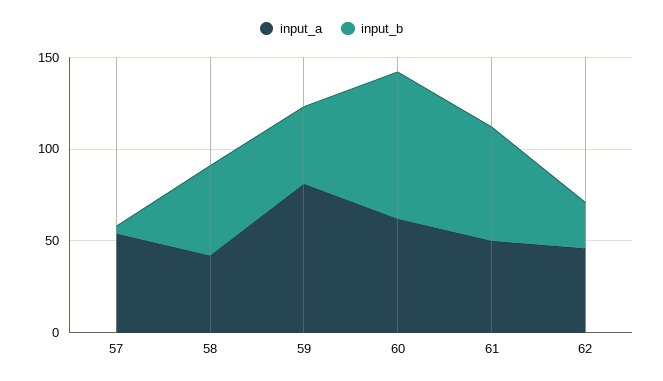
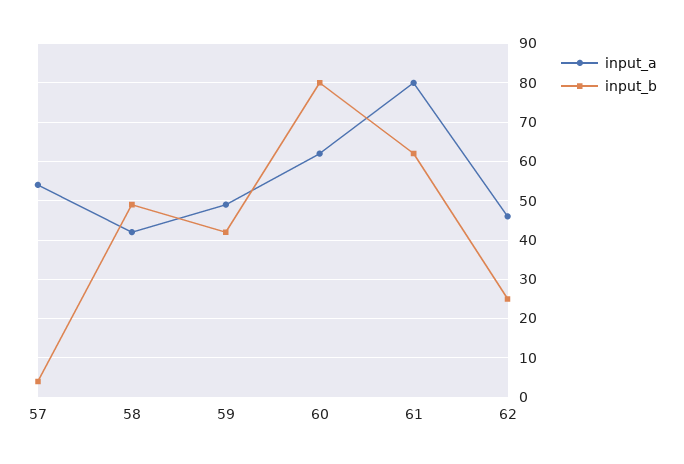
  {
    "input_a": {
      "57": 55,
      "58": 40,
-     "59": 80,
+     "59": 50,
      "60": 60,
-     "61": 50,
+     "61": 80,
      "62": 45
    },
    "input_b": {
      "57": 5,
      "58": 50,
      "59": 40,
      "60": 80,
      "61": 60,
      "62": 25
    }
  }

